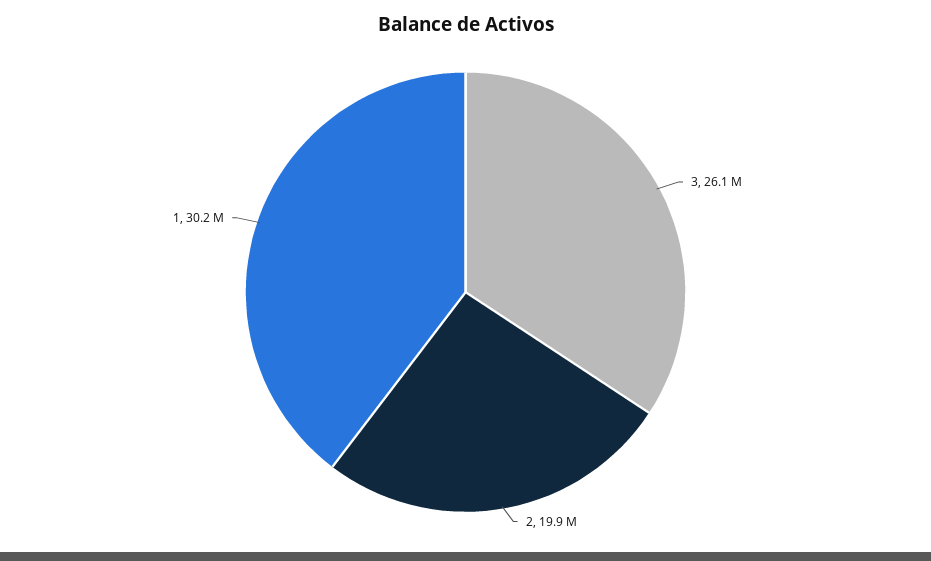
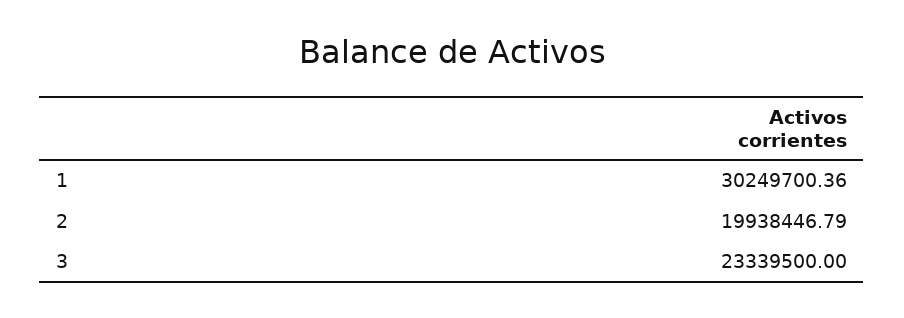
  {
-   "3": 26100000,
+   "3": 23339500,
    "2": 19938446.79,
    "1": 30249700.36
  }

